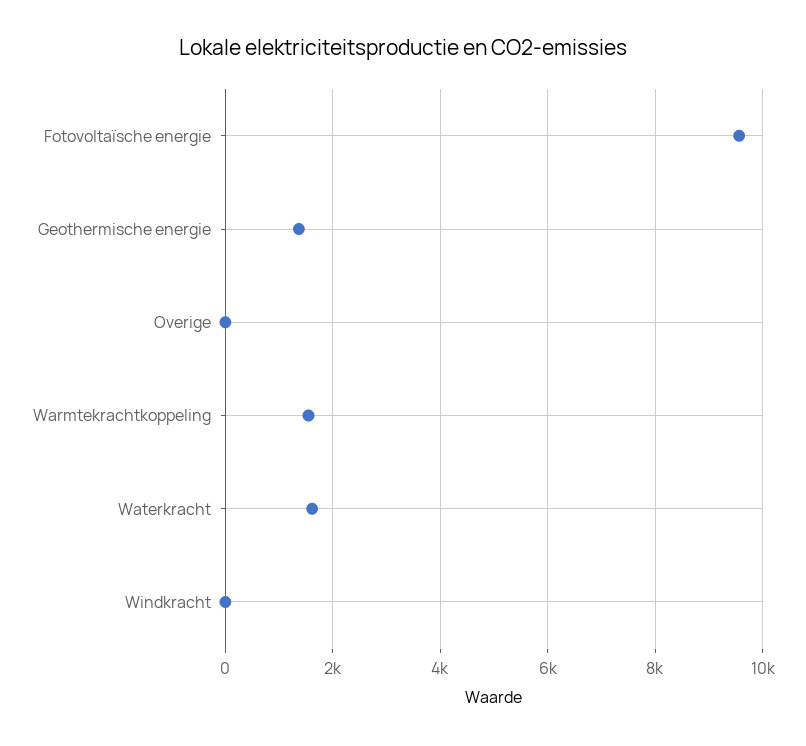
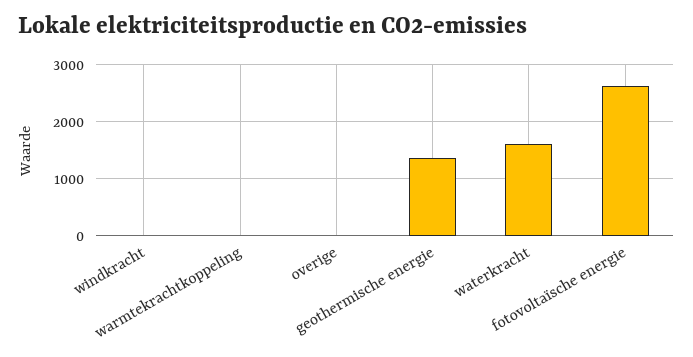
  {
-   "Fotovoltaïsche energie": 9600,
+   "Fotovoltaïsche energie": 2600,
    "Geothermische energie": 1400,
    "Overige": 0,
-   "Warmtekrachtkoppeling": 1600,
+   "Warmtekrachtkoppeling": 0,
    "Waterkracht": 1600,
    "Windkracht": 0
  }

